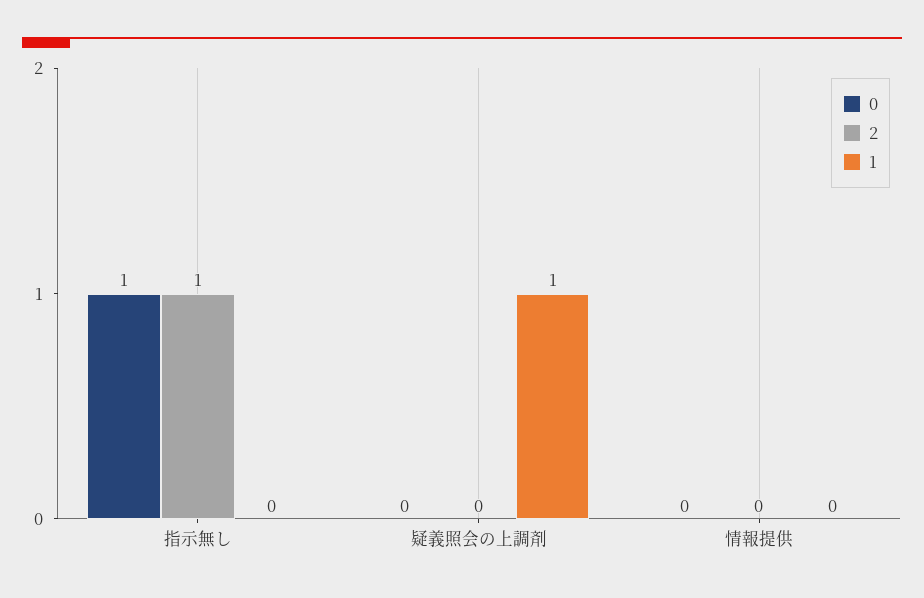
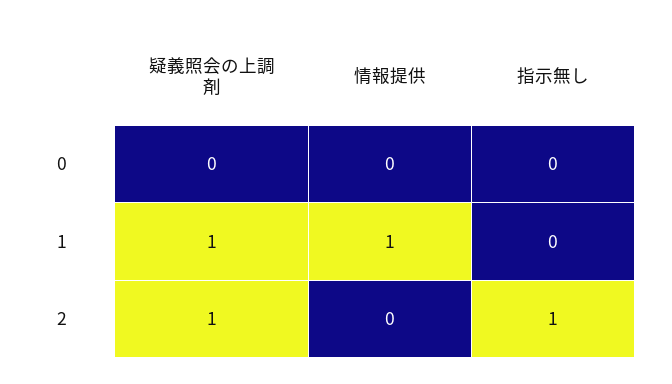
  {
    "0": {
-     "指示無し": 1,
+     "指示無し": 0,
      "疑義照会の上調剤": 0,
      "情報提供": 0
    },
    "2": {
      "指示無し": 1,
-     "疑義照会の上調剤": 0,
+     "疑義照会の上調剤": 1,
      "情報提供": 0
    },
    "1": {
      "指示無し": 0,
      "疑義照会の上調剤": 1,
-     "情報提供": 0
+     "情報提供": 1
    }
  }

